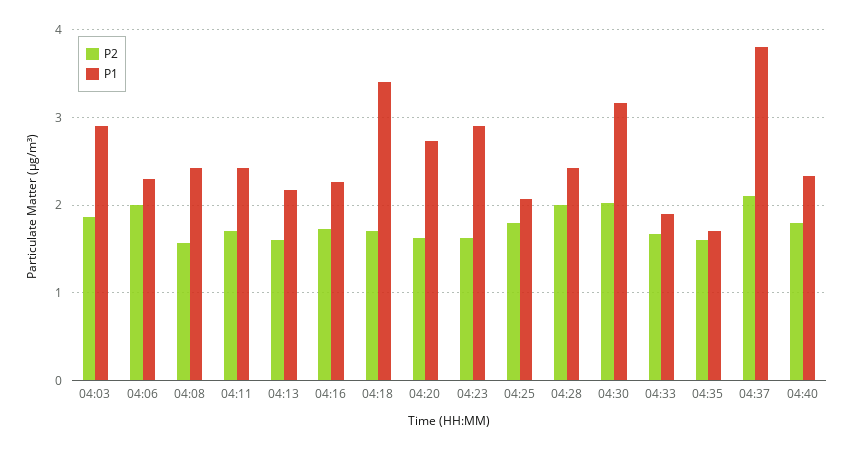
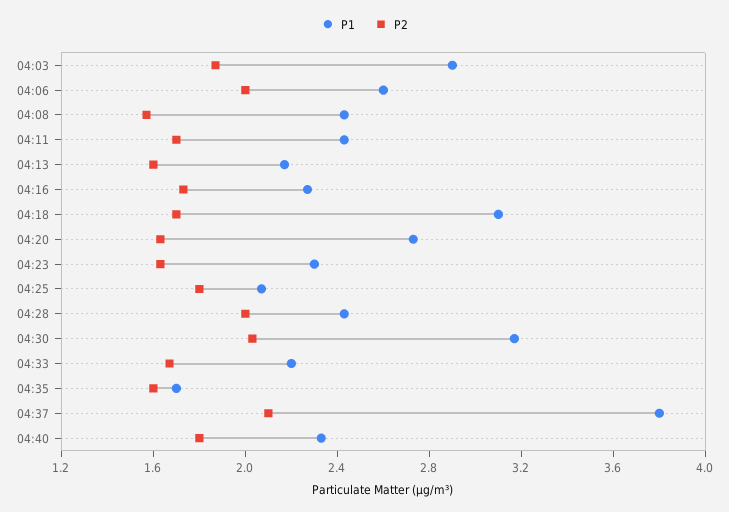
  {
    "P2": {
      "04:03": 1.9,
      "04:06": 2,
      "04:08": 1.6,
      "04:11": 1.7,
      "04:13": 1.6,
      "04:16": 1.7,
      "04:18": 1.7,
      "04:20": 1.6,
      "04:23": 1.6,
      "04:25": 1.8,
      "04:28": 2,
      "04:30": 2,
      "04:33": 1.7,
      "04:35": 1.6,
      "04:37": 2.1,
      "04:40": 1.8
    },
    "P1": {
      "04:03": 2.9,
-     "04:06": 2.3,
+     "04:06": 2.6,
      "04:08": 2.4,
      "04:11": 2.4,
      "04:13": 2.2,
      "04:16": 2.3,
-     "04:18": 3.4,
+     "04:18": 3.1,
      "04:20": 2.7,
-     "04:23": 2.9,
+     "04:23": 2.3,
      "04:25": 2.1,
      "04:28": 2.4,
      "04:30": 3.2,
-     "04:33": 1.9,
+     "04:33": 2.2,
      "04:35": 1.7,
      "04:37": 3.8,
      "04:40": 2.3
    }
  }

